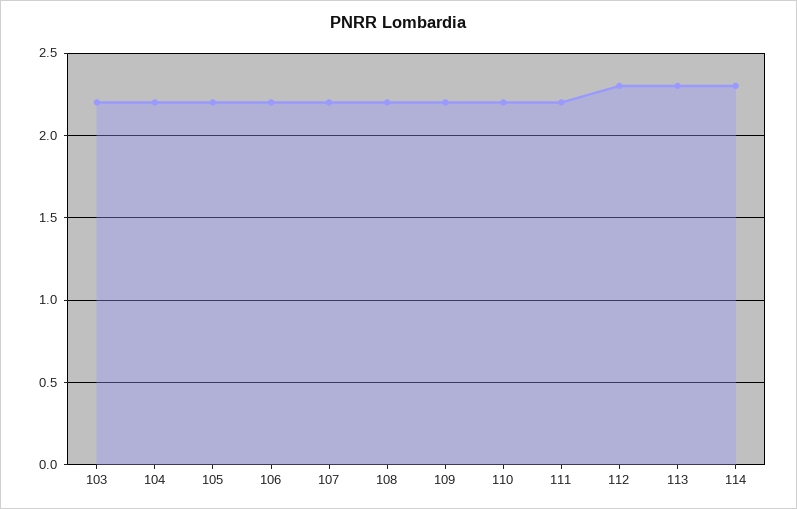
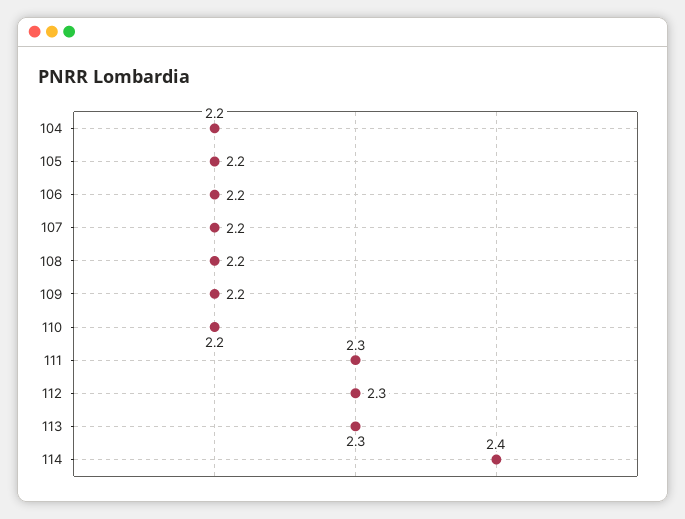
  {
-   "103": 2.2,
    "104": 2.2,
    "105": 2.2,
    "106": 2.2,
    "107": 2.2,
    "108": 2.2,
    "109": 2.2,
    "110": 2.2,
-   "111": 2.2,
+   "111": 2.3,
    "112": 2.3,
    "113": 2.3,
-   "114": 2.3
+   "114": 2.4
  }

